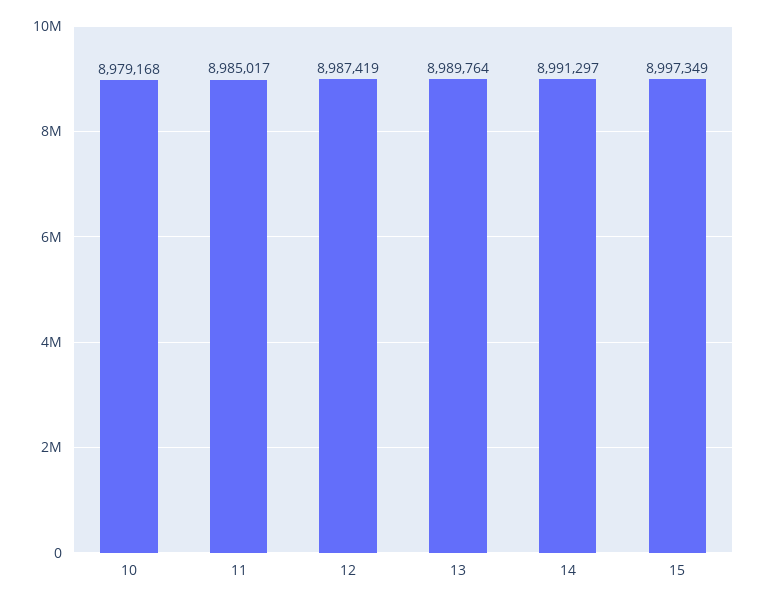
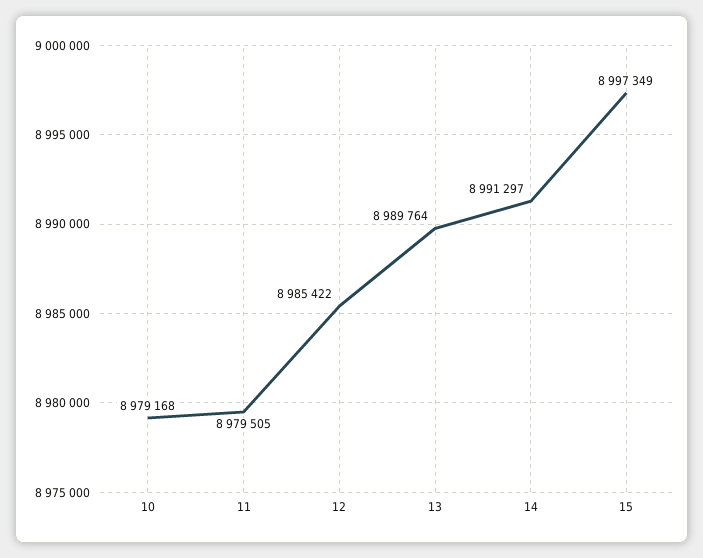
  {
    "10": 8979168,
-   "11": 8985017,
+   "11": 8979505,
-   "12": 8987419,
+   "12": 8985422,
    "13": 8989764,
    "14": 8991297,
    "15": 8997349
  }

